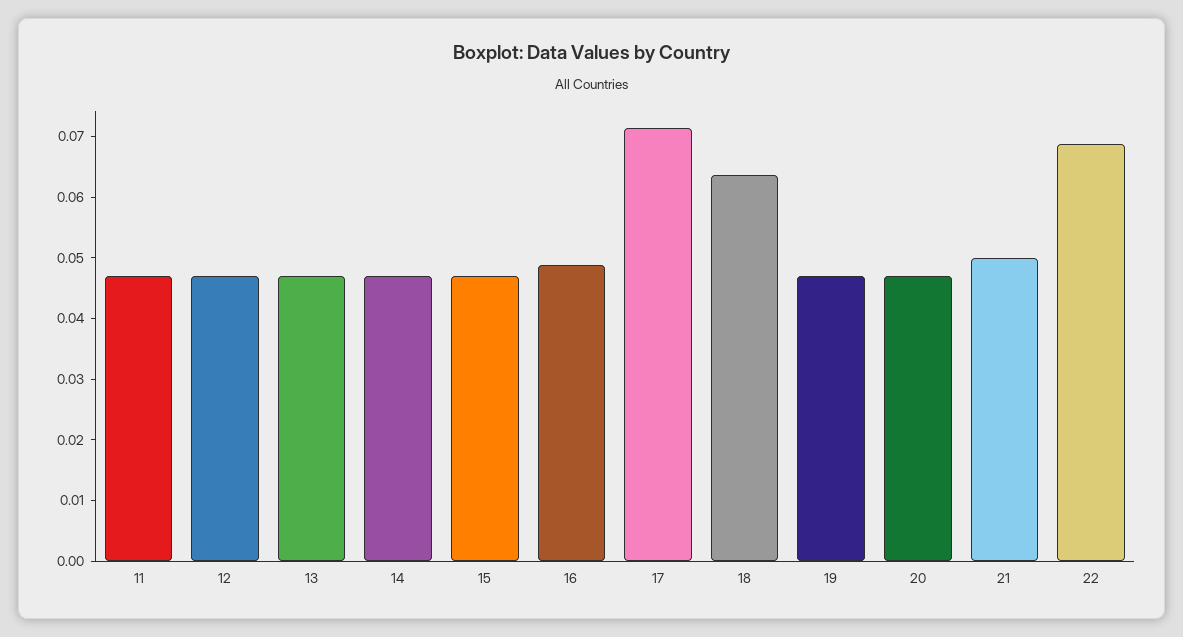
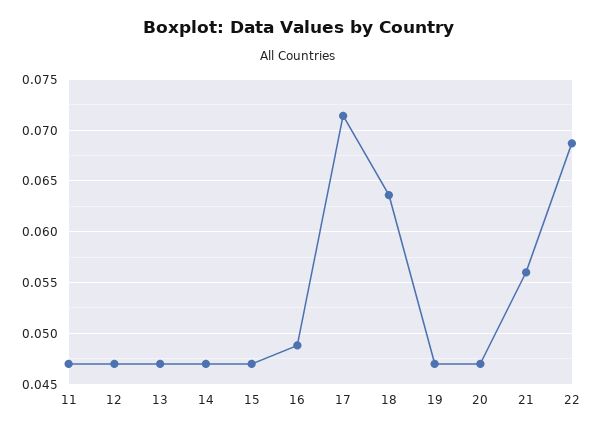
  {
    "11": 0.047,
    "12": 0.047,
    "13": 0.047,
    "14": 0.047,
    "15": 0.047,
    "16": 0.049,
    "17": 0.071,
    "18": 0.064,
    "19": 0.047,
    "20": 0.047,
-   "21": 0.05,
+   "21": 0.056,
    "22": 0.069
  }

